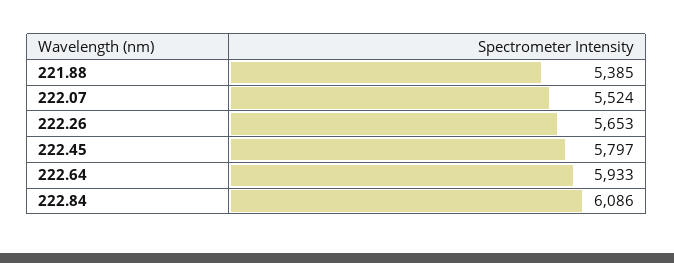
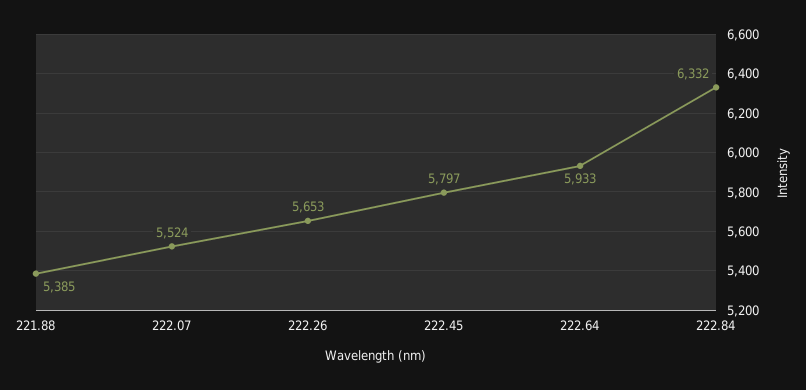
  {
    "221.88": 5385,
    "222.07": 5524,
    "222.26": 5653,
    "222.45": 5797,
    "222.64": 5933,
-   "222.84": 6086
+   "222.84": 6332
  }

